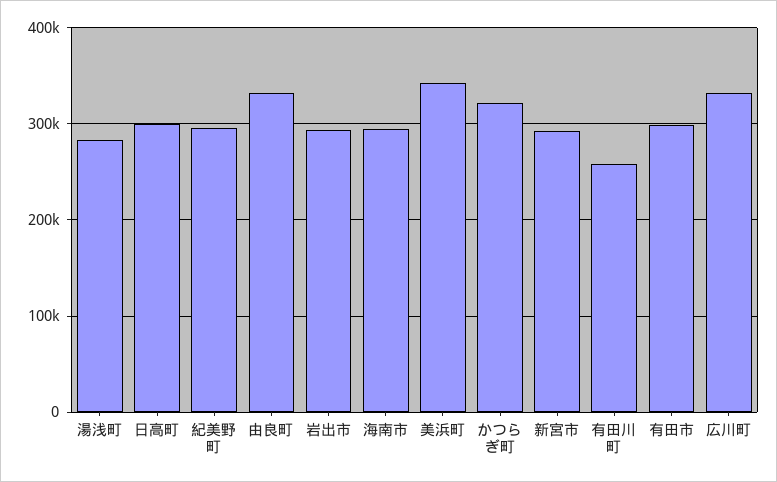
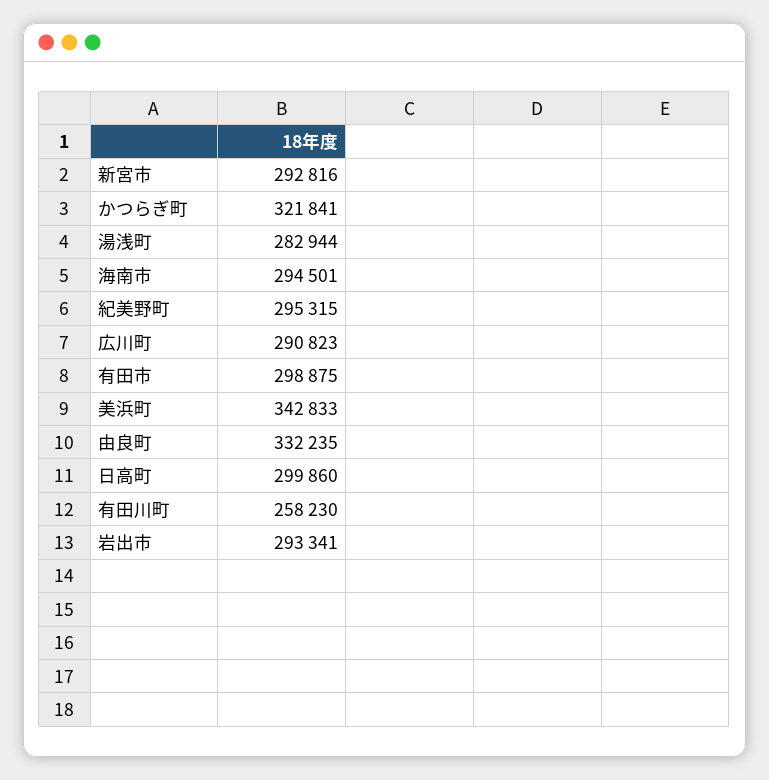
  {
    "湯浅町": 282944,
    "日高町": 299860,
    "紀美野町": 295315,
    "由良町": 332235,
    "岩出市": 293341,
    "海南市": 294501,
    "美浜町": 342833,
    "かつらぎ町": 321841,
    "新宮市": 292816,
    "有田川町": 258230,
    "有田市": 298875,
-   "広川町": 330000
+   "広川町": 290823
  }

